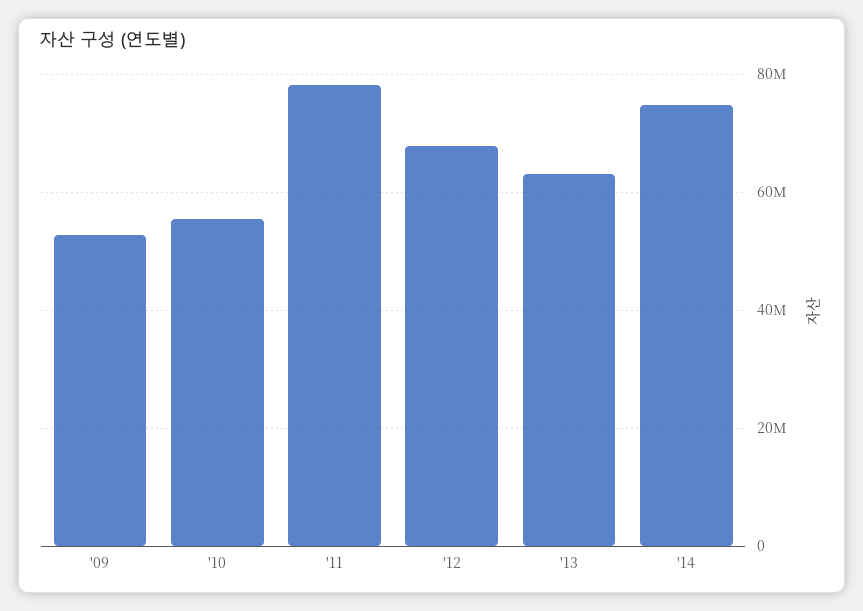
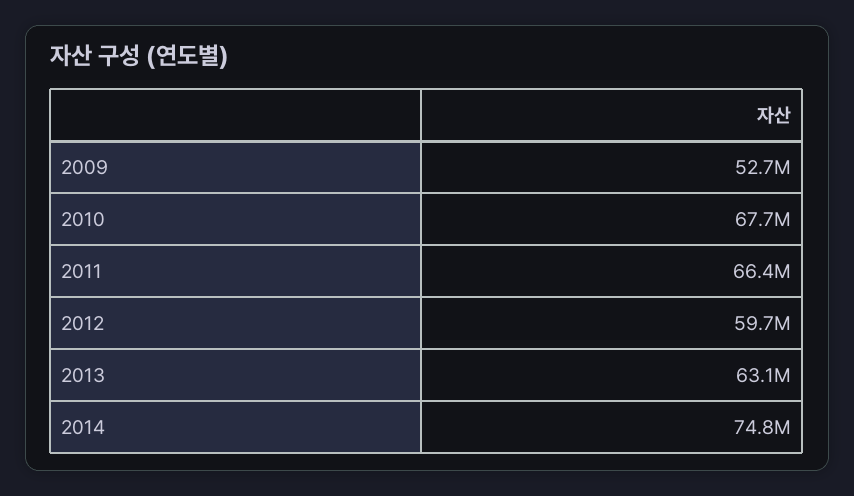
  {
    "'09": 52700000,
-   "'10": 56000000,
+   "'10": 67700000,
-   "'11": 78000000,
+   "'11": 66400000,
-   "'12": 68000000,
+   "'12": 59700000,
    "'13": 63100000,
    "'14": 74800000
  }

